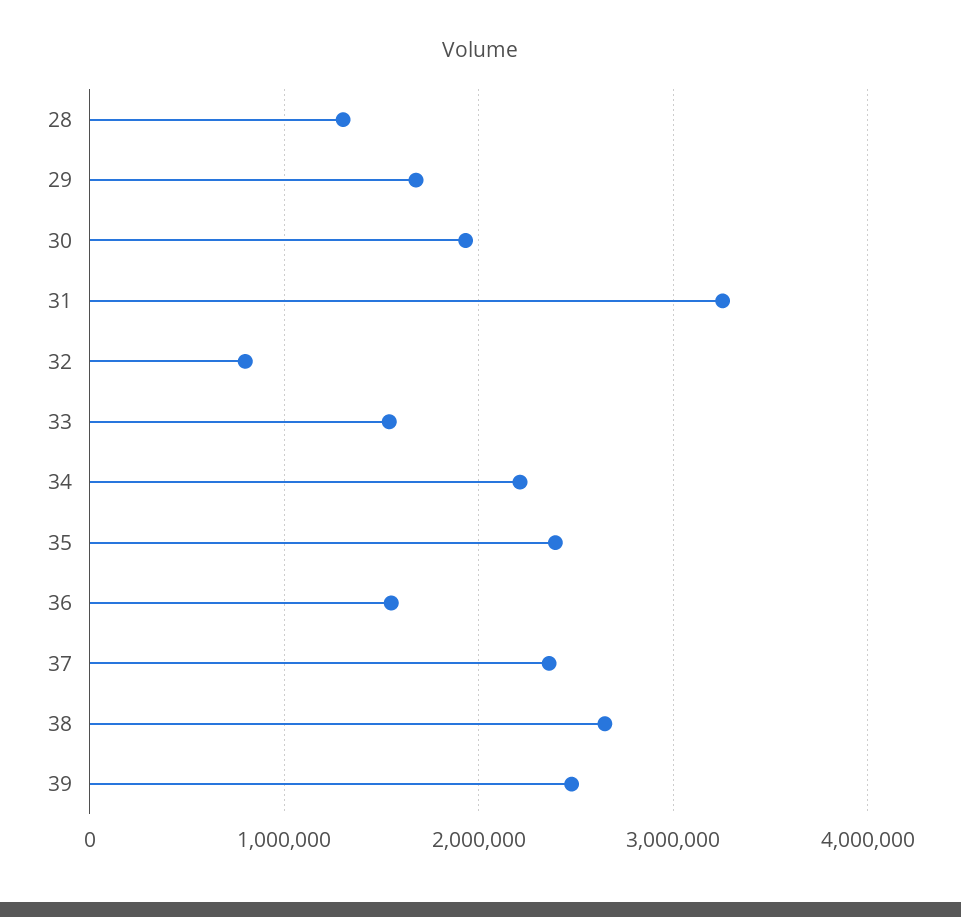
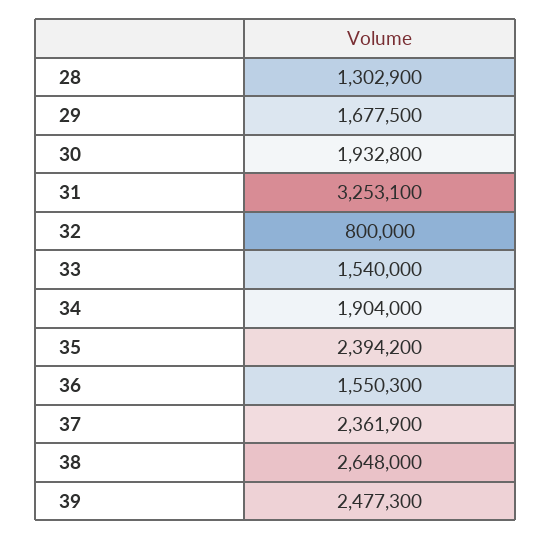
  {
    "28": 1302900,
    "29": 1677500,
    "30": 1932800,
    "31": 3253100,
    "32": 800000,
    "33": 1540000,
-   "34": 2200000,
+   "34": 1904000,
    "35": 2394200,
    "36": 1550300,
    "37": 2361900,
    "38": 2648000,
    "39": 2477300
  }

